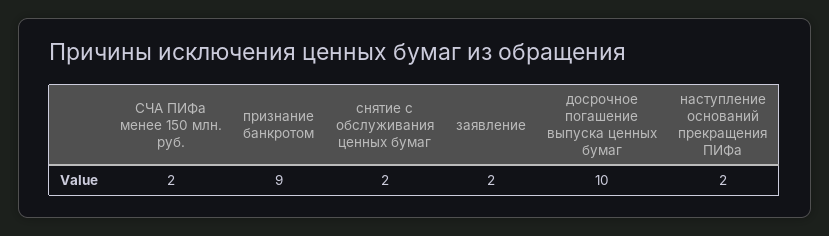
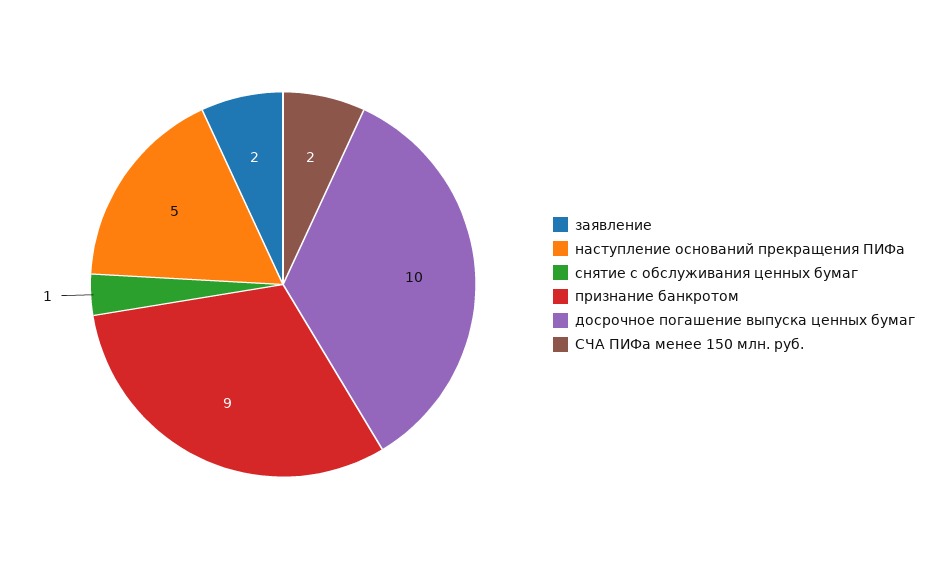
  {
    "СЧА ПИФа менее 150 млн. руб.": 2,
    "признание банкротом": 9,
-   "снятие с обслуживания ценных бумаг": 2,
+   "снятие с обслуживания ценных бумаг": 1,
    "заявление": 2,
    "досрочное погашение выпуска ценных бумаг": 10,
-   "наступление оснований прекращения ПИФа": 2
+   "наступление оснований прекращения ПИФа": 5
  }

